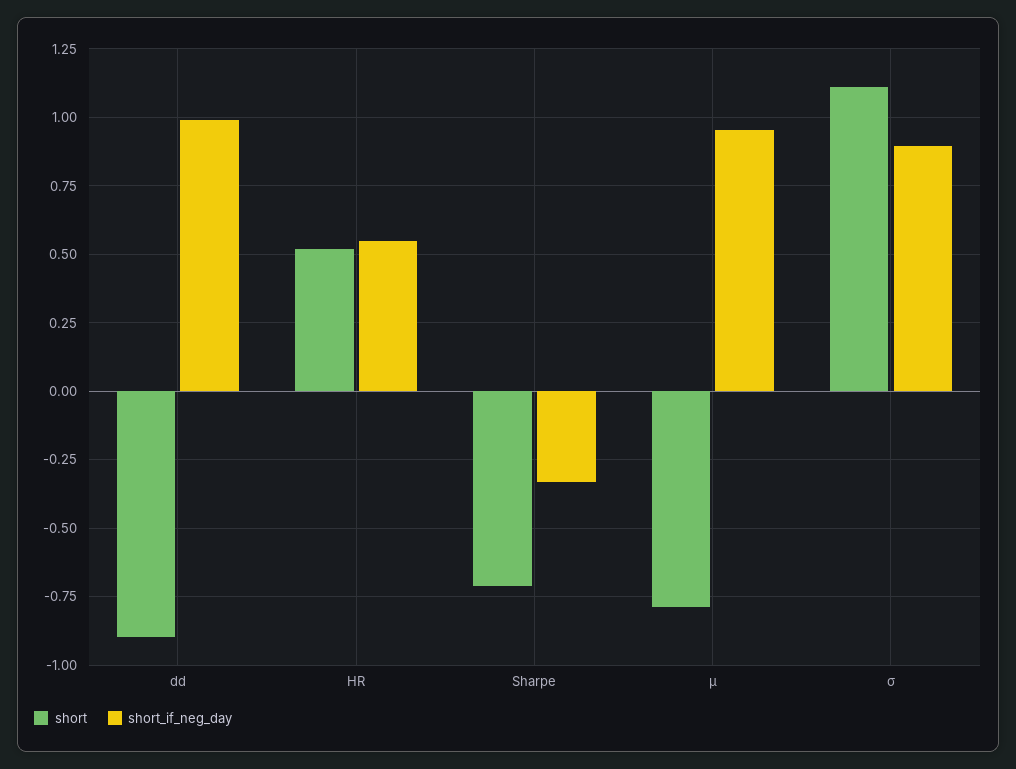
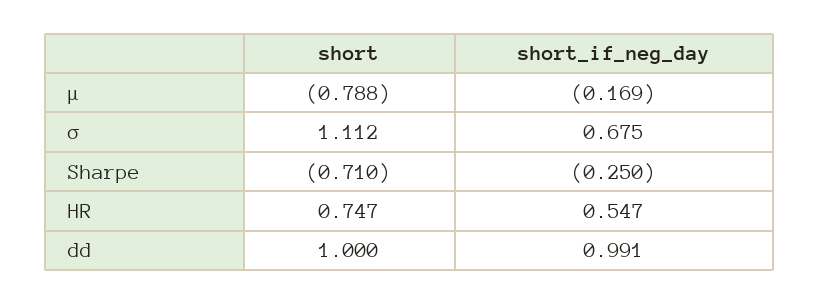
  {
    "short": {
-     "dd": -0.9,
+     "dd": 1,
-     "HR": 0.525,
+     "HR": 0.747,
      "Sharpe": -0.71,
      "μ": -0.788,
      "σ": 1.112
    },
    "short_if_neg_day": {
      "dd": 0.991,
      "HR": 0.547,
-     "Sharpe": -0.325,
+     "Sharpe": -0.25,
-     "μ": 0.95,
+     "μ": -0.169,
-     "σ": 0.9
+     "σ": 0.675
    }
  }

